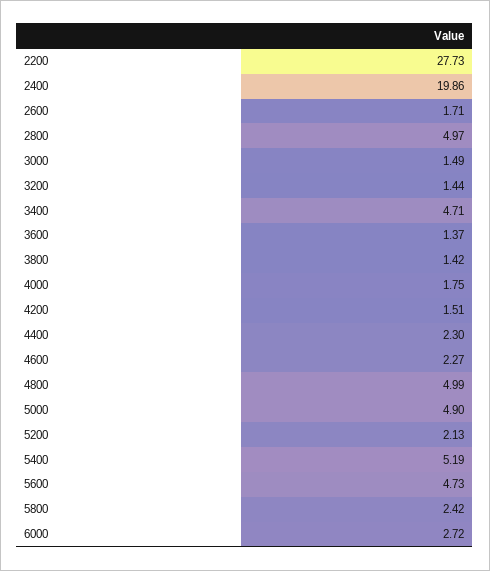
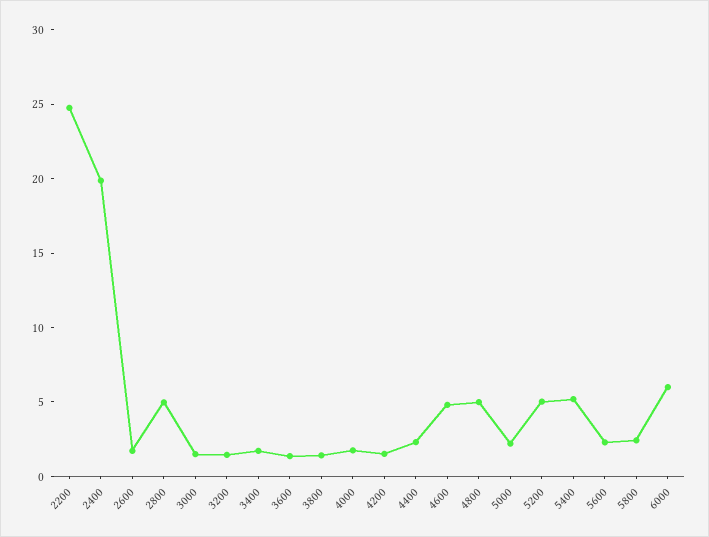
  {
-   "2200": 27.73,
+   "2200": 25,
    "2400": 19.86,
    "2600": 1.71,
    "2800": 4.97,
    "3000": 1.49,
    "3200": 1.44,
-   "3400": 4.71,
+   "3400": 2,
    "3600": 1.37,
    "3800": 1.42,
    "4000": 1.75,
    "4200": 1.51,
    "4400": 2.3,
-   "4600": 2.27,
+   "4600": 5,
    "4800": 4.99,
-   "5000": 4.9,
+   "5000": 2,
-   "5200": 2.13,
+   "5200": 5,
    "5400": 5.19,
-   "5600": 4.73,
+   "5600": 2,
    "5800": 2.42,
-   "6000": 2.72
+   "6000": 6
  }

